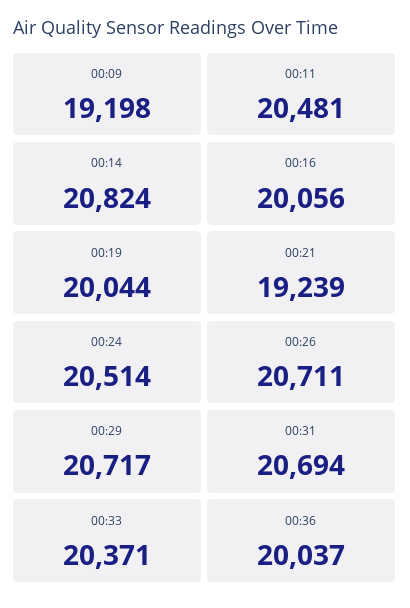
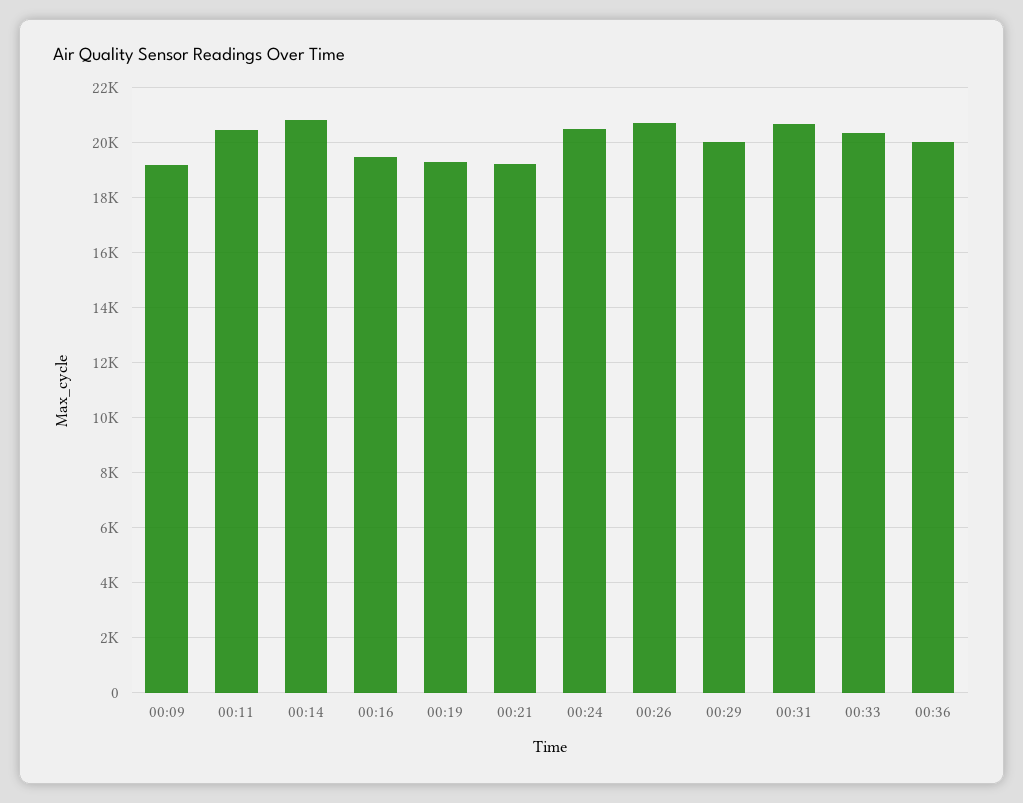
  {
    "00:09": 19198,
    "00:11": 20481,
    "00:14": 20824,
-   "00:16": 20056,
+   "00:16": 19500,
-   "00:19": 20044,
+   "00:19": 19250,
    "00:21": 19239,
    "00:24": 20514,
    "00:26": 20711,
-   "00:29": 20717,
+   "00:29": 20000,
    "00:31": 20694,
    "00:33": 20371,
    "00:36": 20037
  }

